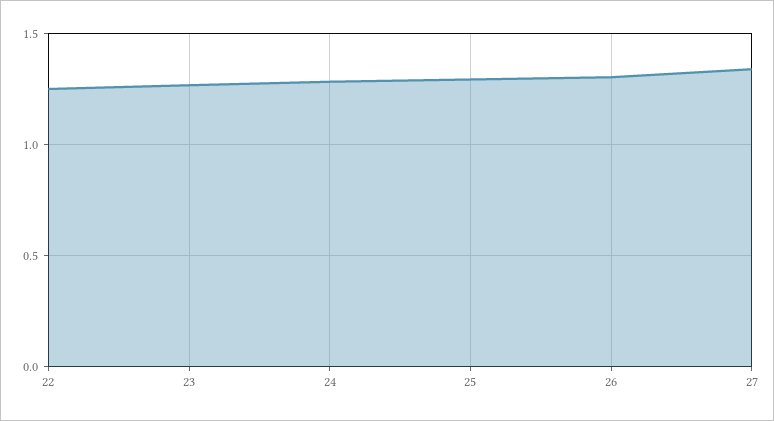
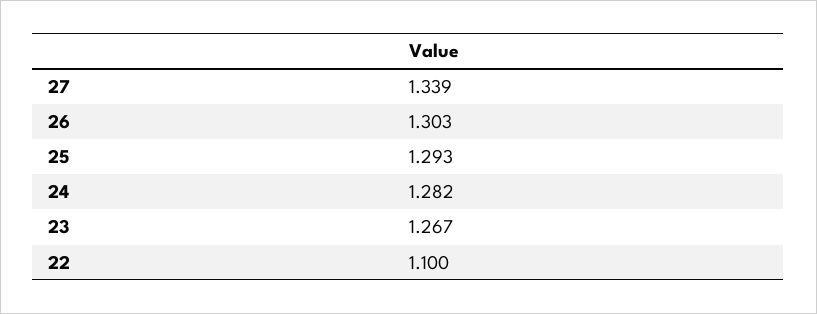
  {
-   "22": 1.25,
+   "22": 1.1,
    "23": 1.267,
    "24": 1.282,
    "25": 1.293,
    "26": 1.303,
    "27": 1.339
  }

